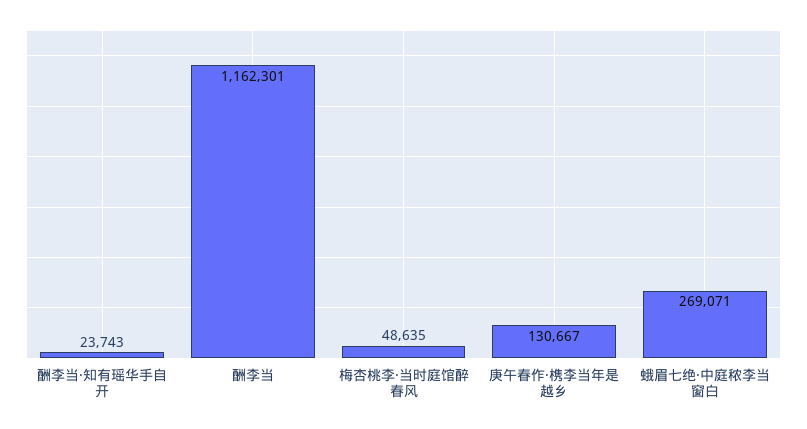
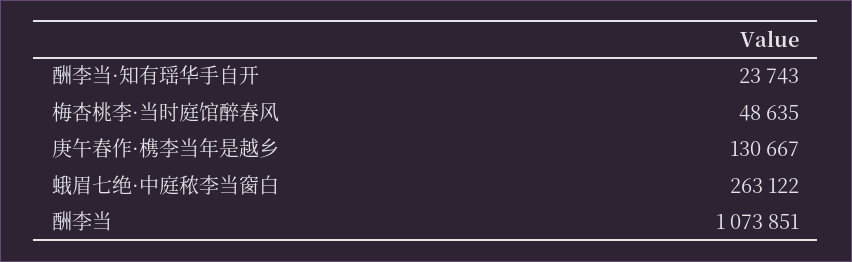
  {
    "酬李当·知有瑶华手自开": 23743,
-   "酬李当": 1162301,
+   "酬李当": 1073851,
    "梅杏桃李·当时庭馆醉春风": 48635,
    "庚午春作·槜李当年是越乡": 130667,
-   "蛾眉七绝·中庭秾李当窗白": 269071
+   "蛾眉七绝·中庭秾李当窗白": 263122
  }

